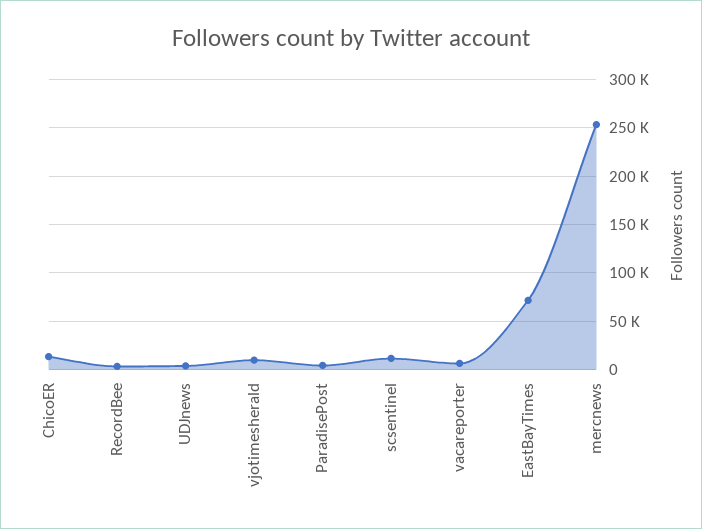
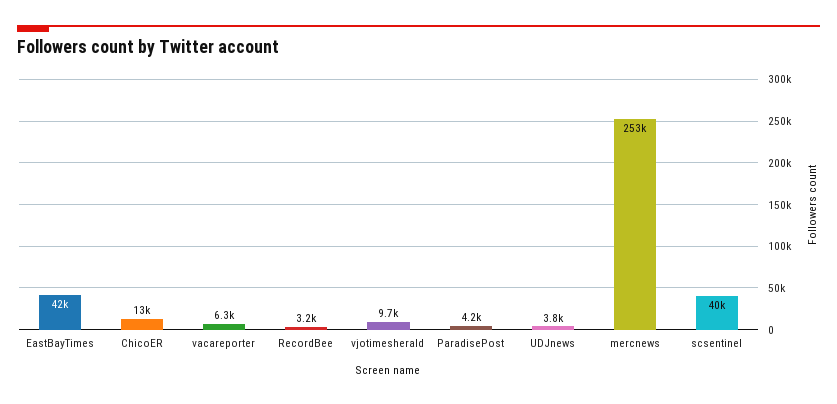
  {
    "ChicoER": 13000,
    "RecordBee": 3200,
    "UDJnews": 3800,
    "vjotimesherald": 9700,
    "ParadisePost": 4200,
-   "scsentinel": 10000,
+   "scsentinel": 40000,
    "vacareporter": 6300,
-   "EastBayTimes": 70000,
+   "EastBayTimes": 42000,
    "mercnews": 253000
  }

